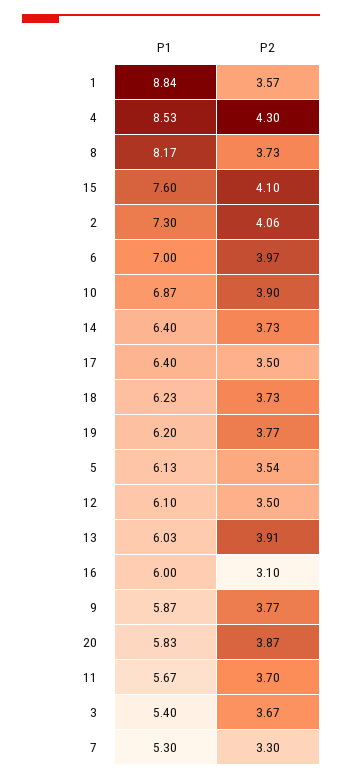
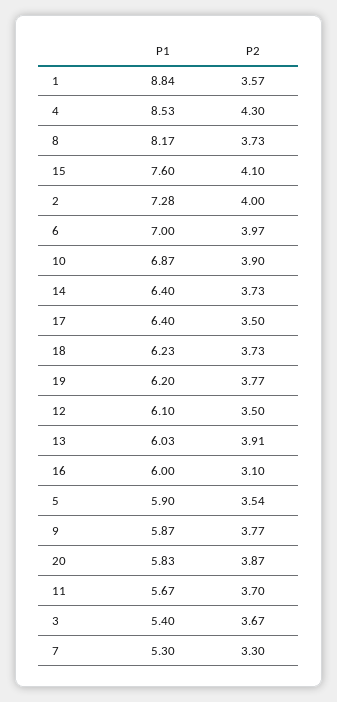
  {
    "P1": {
      "1": 8.84,
      "4": 8.53,
      "8": 8.17,
      "15": 7.6,
-     "2": 7.3,
+     "2": 7.28,
      "6": 7,
      "10": 6.87,
      "14": 6.4,
      "17": 6.4,
      "18": 6.23,
      "19": 6.2,
-     "5": 6.13,
+     "5": 5.9,
      "12": 6.1,
      "13": 6.03,
      "16": 6,
      "9": 5.87,
      "20": 5.83,
      "11": 5.67,
      "3": 5.4,
      "7": 5.3
    },
    "P2": {
      "1": 3.57,
      "4": 4.3,
      "8": 3.73,
      "15": 4.1,
-     "2": 4.06,
+     "2": 4,
      "6": 3.97,
      "10": 3.9,
      "14": 3.73,
      "17": 3.5,
      "18": 3.73,
      "19": 3.77,
      "5": 3.54,
      "12": 3.5,
      "13": 3.91,
      "16": 3.1,
      "9": 3.77,
      "20": 3.87,
      "11": 3.7,
      "3": 3.67,
      "7": 3.3
    }
  }

